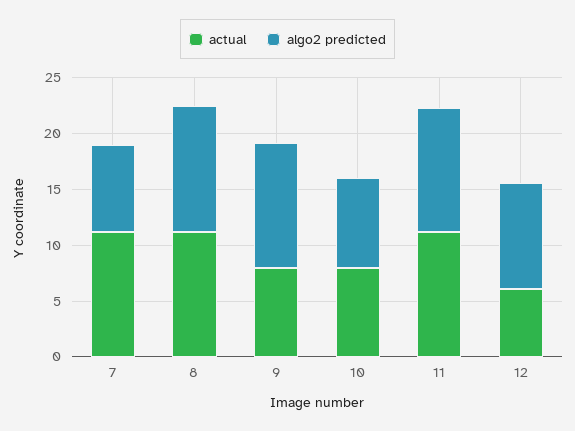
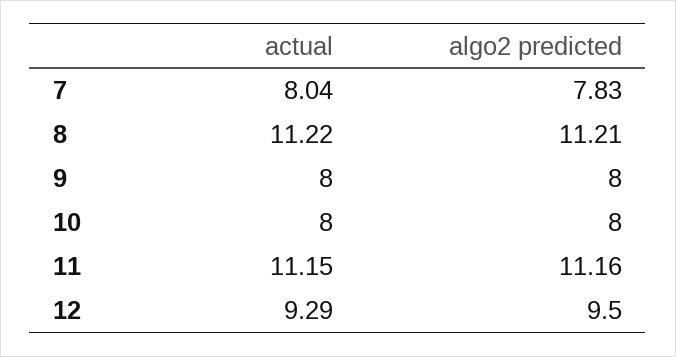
  {
    "actual": {
-     "7": 11,
+     "7": 8.04,
      "8": 11.22,
      "9": 8,
      "10": 8,
      "11": 11.15,
-     "12": 6
+     "12": 9.29
    },
    "algo2 predicted": {
      "7": 7.83,
      "8": 11.21,
-     "9": 11,
+     "9": 8,
      "10": 8,
      "11": 11.16,
      "12": 9.5
    }
  }

